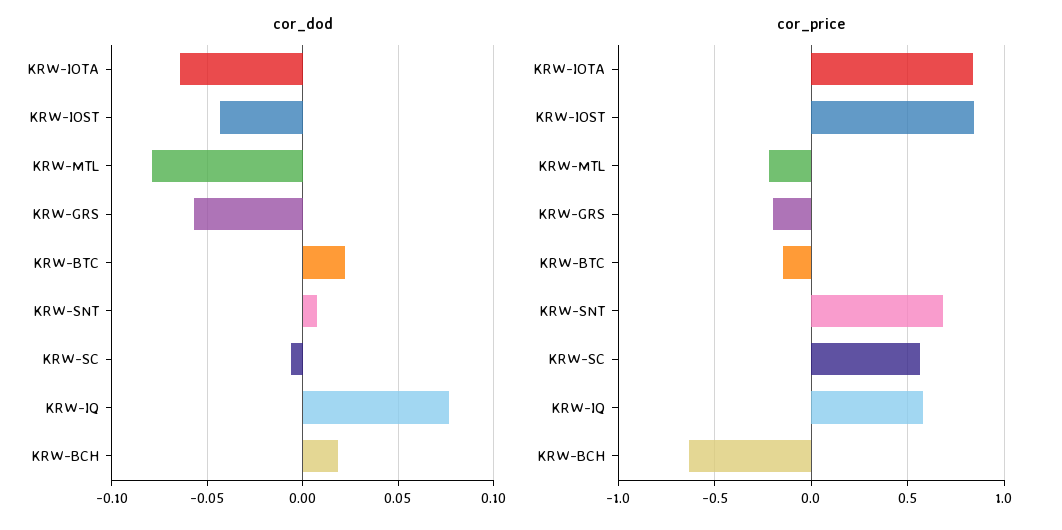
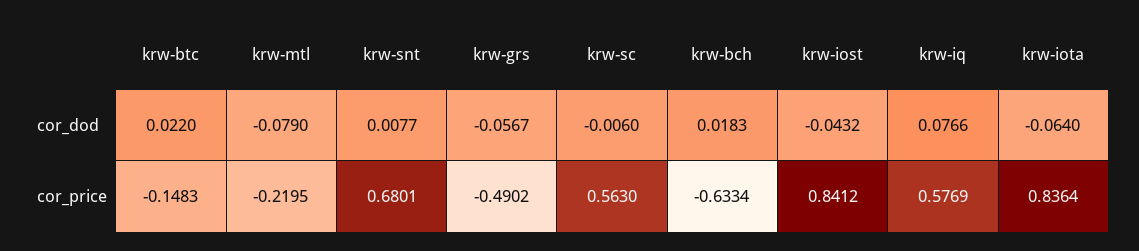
  {
    "cor_dod": {
      "KRW-IOTA": -0.064,
      "KRW-IOST": -0.0432,
      "KRW-MTL": -0.079,
      "KRW-GRS": -0.0567,
      "KRW-BTC": 0.022,
      "KRW-SNT": 0.0077,
      "KRW-SC": -0.006,
      "KRW-IQ": 0.0766,
      "KRW-BCH": 0.0183
    },
    "cor_price": {
      "KRW-IOTA": 0.8364,
      "KRW-IOST": 0.8412,
      "KRW-MTL": -0.2195,
-     "KRW-GRS": -0.2,
+     "KRW-GRS": -0.4902,
      "KRW-BTC": -0.1483,
      "KRW-SNT": 0.6801,
      "KRW-SC": 0.563,
      "KRW-IQ": 0.5769,
      "KRW-BCH": -0.6334
    }
  }

